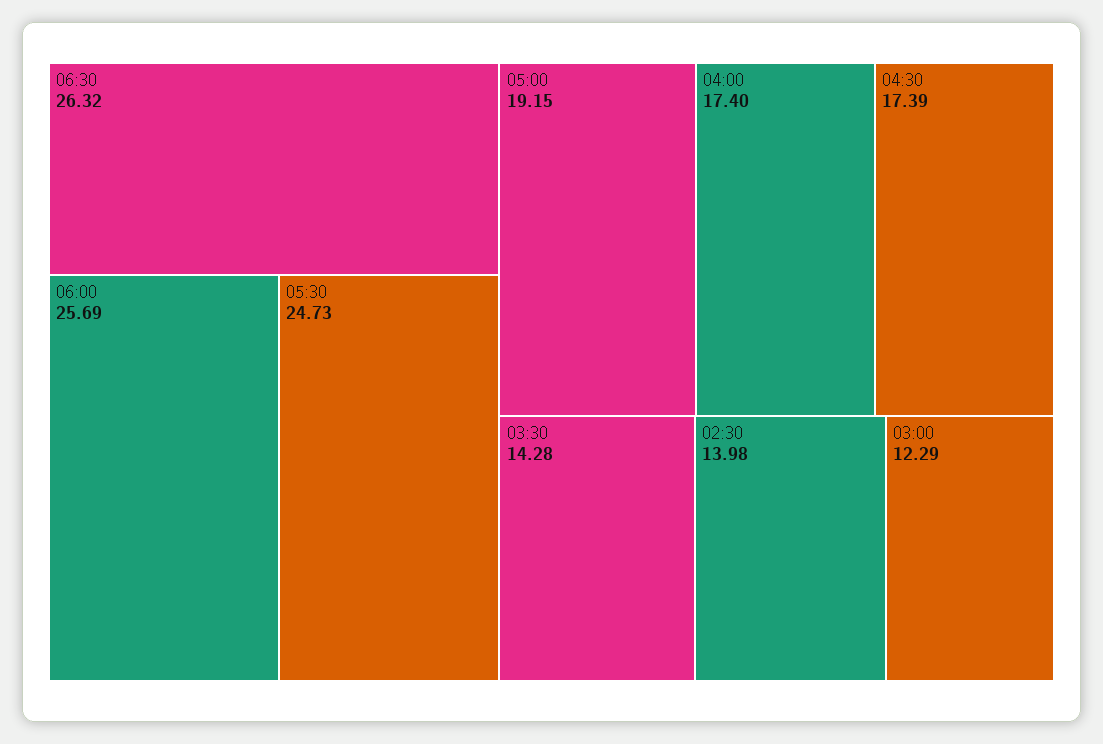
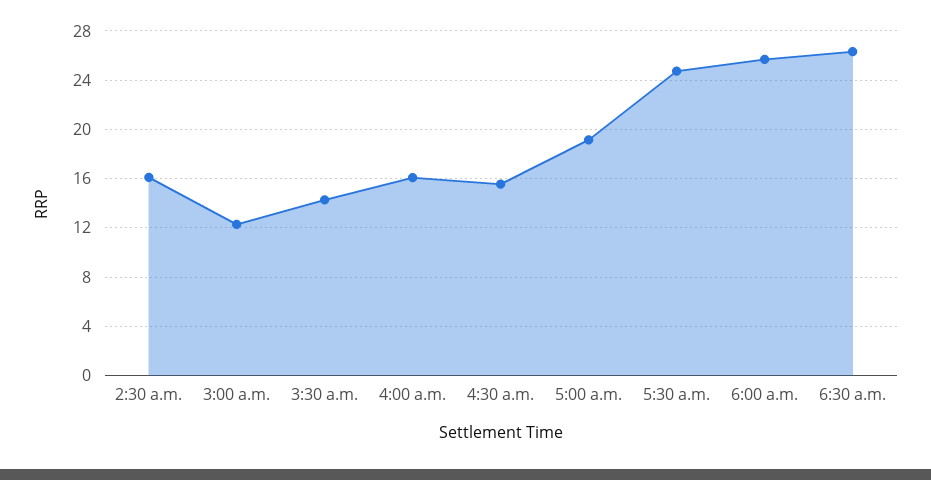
  {
    "06:30": 26.32,
    "06:00": 25.69,
    "05:30": 24.73,
    "05:00": 19.15,
-   "04:00": 17.4,
+   "04:00": 16,
-   "04:30": 17.39,
+   "04:30": 15.5,
    "03:30": 14.28,
-   "02:30": 13.98,
+   "02:30": 16,
    "03:00": 12.29
  }

